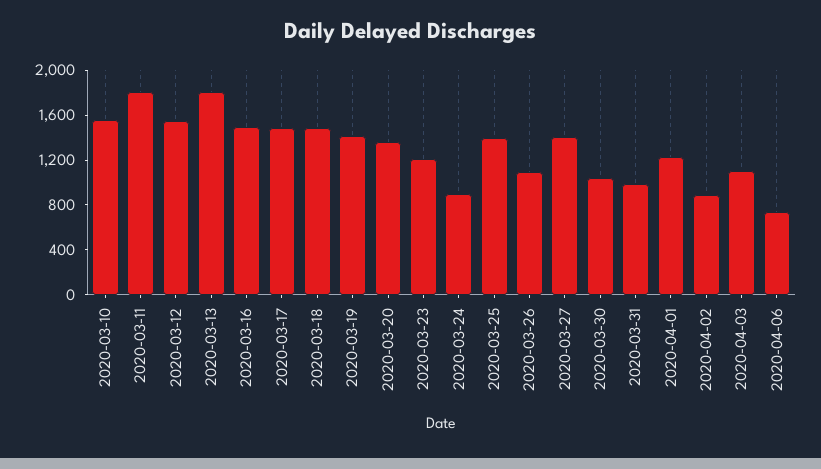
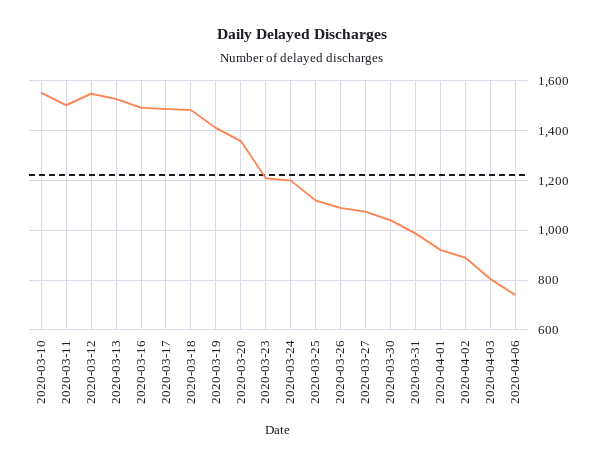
  {
    "2020-03-10": 1550,
-   "2020-03-11": 1800,
+   "2020-03-11": 1500,
    "2020-03-12": 1550,
-   "2020-03-13": 1800,
+   "2020-03-13": 1525,
    "2020-03-16": 1500,
    "2020-03-17": 1475,
    "2020-03-18": 1475,
    "2020-03-19": 1400,
    "2020-03-20": 1350,
    "2020-03-23": 1200,
-   "2020-03-24": 900,
+   "2020-03-24": 1200,
-   "2020-03-25": 1400,
+   "2020-03-25": 1125,
    "2020-03-26": 1100,
-   "2020-03-27": 1400,
+   "2020-03-27": 1075,
    "2020-03-30": 1050,
    "2020-03-31": 975,
-   "2020-04-01": 1200,
+   "2020-04-01": 925,
    "2020-04-02": 900,
-   "2020-04-03": 1100,
+   "2020-04-03": 800,
    "2020-04-06": 750
  }

